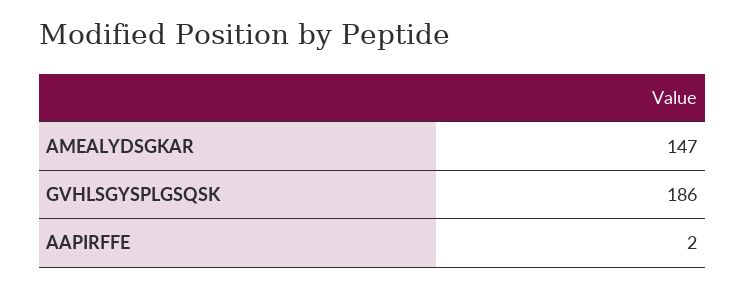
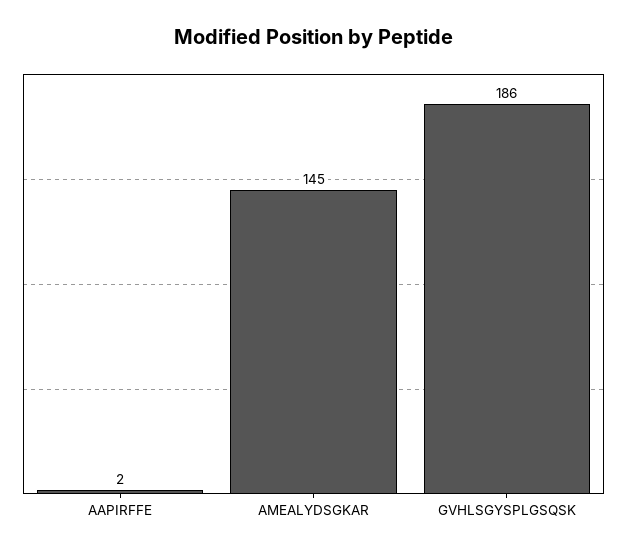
  {
-   "AMEALYDSGKAR": 147,
+   "AMEALYDSGKAR": 145,
    "GVHLSGYSPLGSQSK": 186,
    "AAPIRFFE": 2
  }

